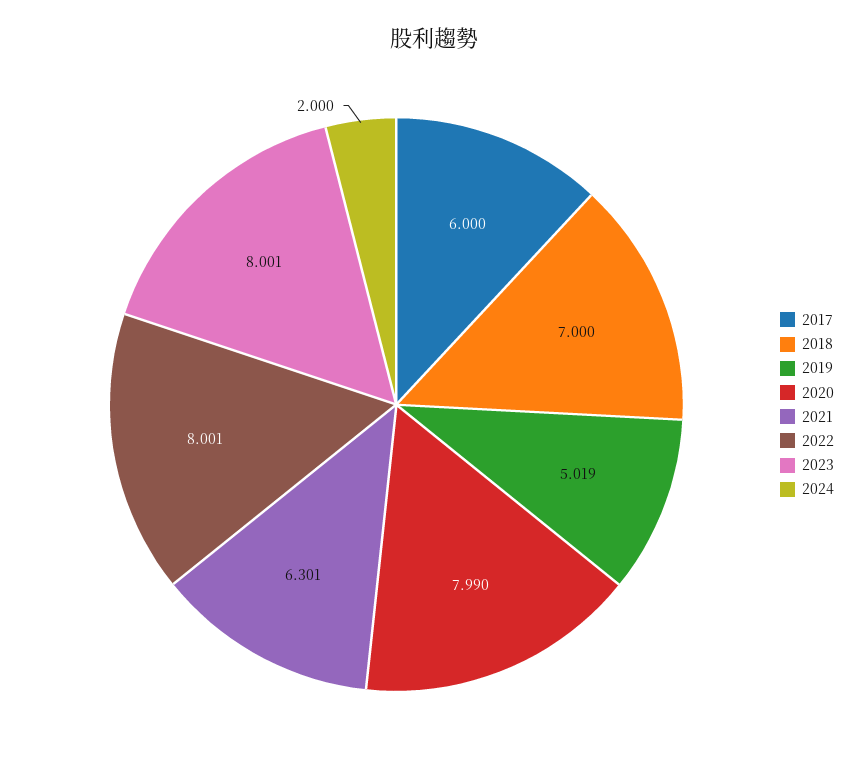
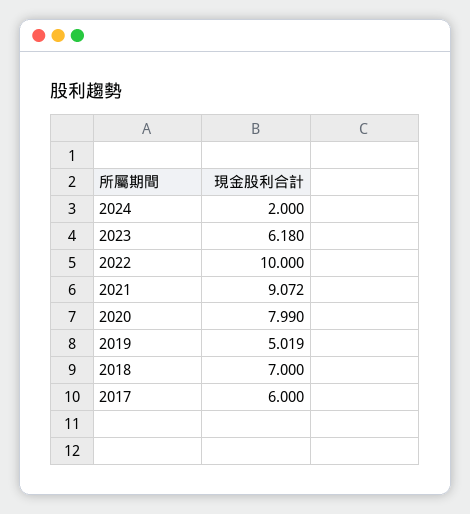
  {
    "2017": 6,
    "2018": 7,
    "2019": 5.019,
    "2020": 7.99,
-   "2021": 6.301,
+   "2021": 9.072,
-   "2022": 8.001,
+   "2022": 10,
-   "2023": 8.001,
+   "2023": 6.18,
    "2024": 2
  }

